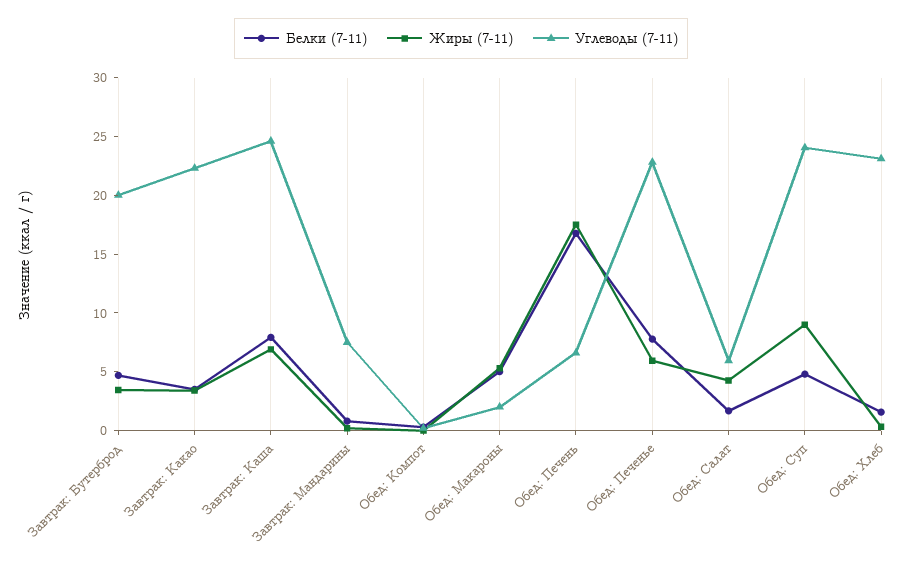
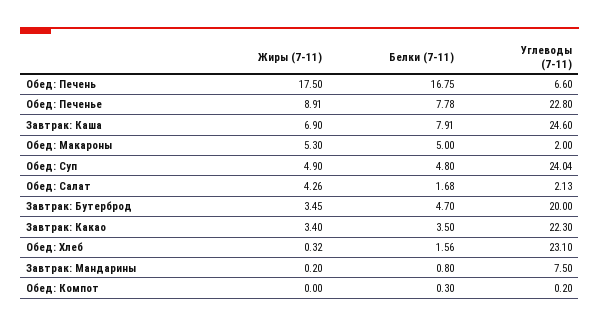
  {
    "Белки (7-11)": {
      "Завтрак: Бутерброд": 4.7,
      "Завтрак: Какао": 3.5,
      "Завтрак: Каша": 7.91,
      "Завтрак: Мандарины": 0.8,
      "Обед: Компот": 0.3,
      "Обед: Макароны": 5,
      "Обед: Печень": 16.75,
      "Обед: Печенье": 7.78,
      "Обед: Салат": 1.68,
      "Обед: Суп": 4.8,
      "Обед: Хлеб": 1.56
    },
    "Жиры (7-11)": {
      "Завтрак: Бутерброд": 3.45,
      "Завтрак: Какао": 3.4,
      "Завтрак: Каша": 6.9,
      "Завтрак: Мандарины": 0.2,
      "Обед: Компот": 0,
      "Обед: Макароны": 5.3,
      "Обед: Печень": 17.5,
-     "Обед: Печенье": 6,
+     "Обед: Печенье": 8.91,
      "Обед: Салат": 4.26,
-     "Обед: Суп": 9,
+     "Обед: Суп": 4.9,
      "Обед: Хлеб": 0.32
    },
    "Углеводы (7-11)": {
      "Завтрак: Бутерброд": 20,
      "Завтрак: Какао": 22.3,
      "Завтрак: Каша": 24.6,
      "Завтрак: Мандарины": 7.5,
      "Обед: Компот": 0.2,
      "Обед: Макароны": 2,
      "Обед: Печень": 6.6,
      "Обед: Печенье": 22.8,
-     "Обед: Салат": 6,
+     "Обед: Салат": 2.13,
      "Обед: Суп": 24.04,
      "Обед: Хлеб": 23.1
    }
  }

